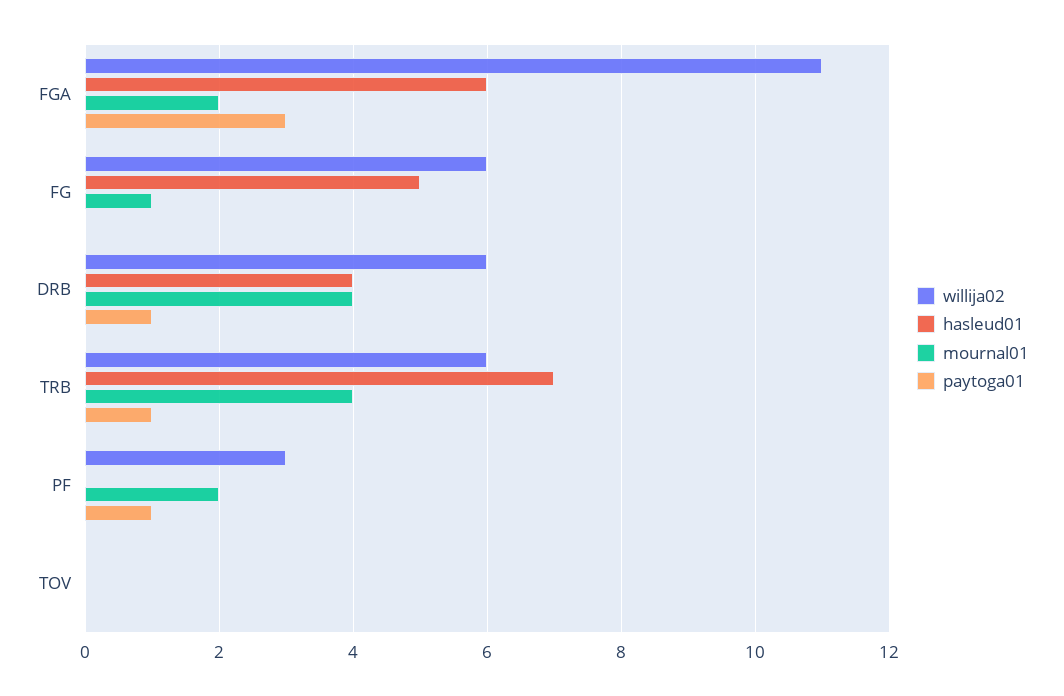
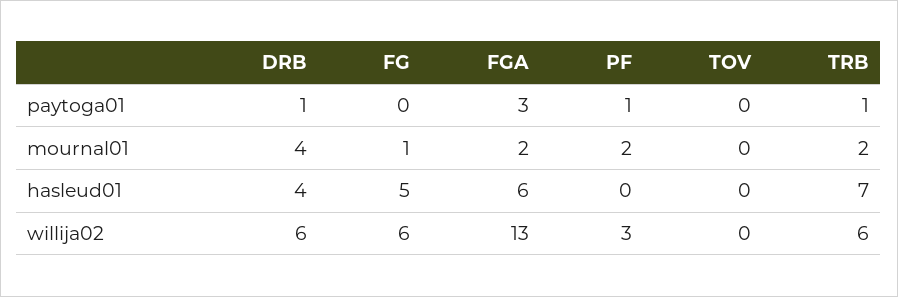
  {
    "willija02": {
-     "FGA": 11,
+     "FGA": 13,
      "FG": 6,
      "DRB": 6,
      "TRB": 6,
      "PF": 3,
      "TOV": 0
    },
    "hasleud01": {
      "FGA": 6,
      "FG": 5,
      "DRB": 4,
      "TRB": 7,
      "PF": 0,
      "TOV": 0
    },
    "mournal01": {
      "FGA": 2,
      "FG": 1,
      "DRB": 4,
-     "TRB": 4,
+     "TRB": 2,
      "PF": 2,
      "TOV": 0
    },
    "paytoga01": {
      "FGA": 3,
      "FG": 0,
      "DRB": 1,
      "TRB": 1,
      "PF": 1,
      "TOV": 0
    }
  }

